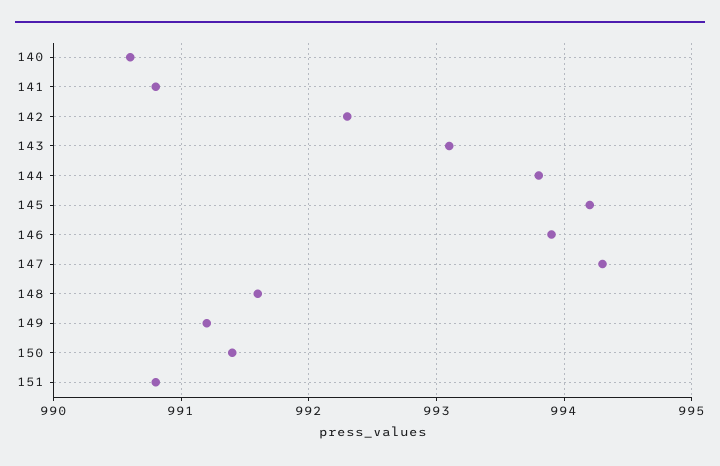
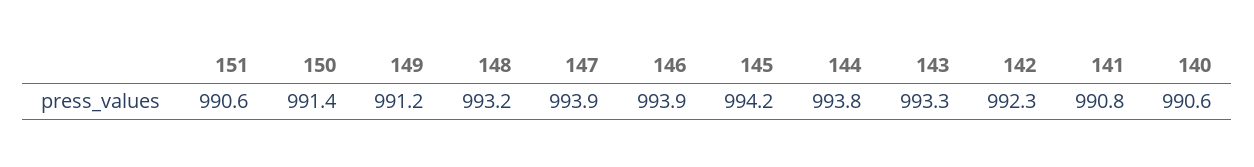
  {
    "140": 990.6,
    "141": 990.8,
    "142": 992.3,
-   "143": 993.1,
+   "143": 993.3,
    "144": 993.8,
    "145": 994.2,
    "146": 993.9,
-   "147": 994.3,
+   "147": 993.9,
-   "148": 991.6,
+   "148": 993.2,
    "149": 991.2,
    "150": 991.4,
-   "151": 990.8
+   "151": 990.6
  }

